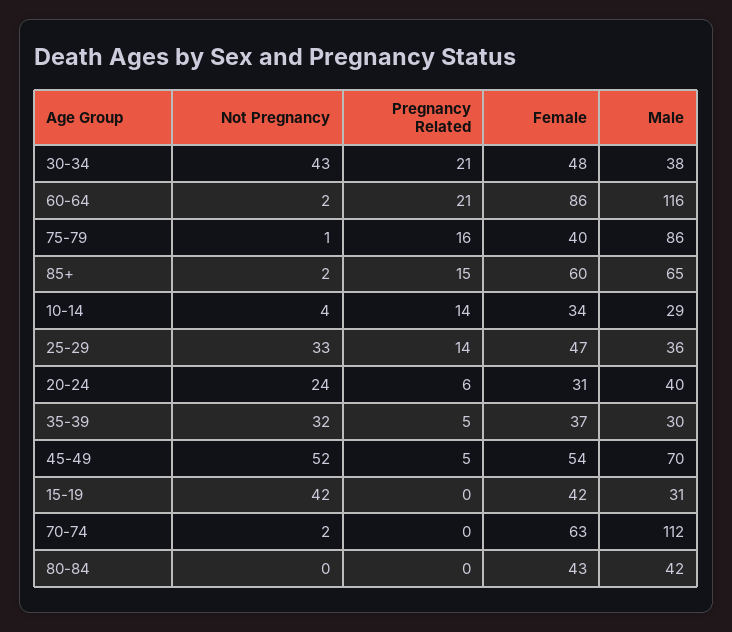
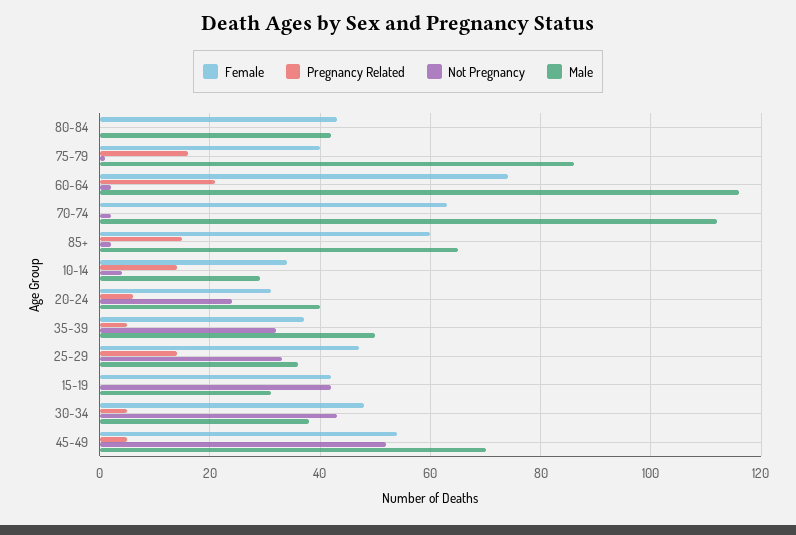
  {
    "Not Pregnancy": {
      "30-34": 43,
      "60-64": 2,
      "75-79": 1,
      "85+": 2,
      "10-14": 4,
      "25-29": 33,
      "20-24": 24,
      "35-39": 32,
      "45-49": 52,
      "15-19": 42,
      "70-74": 2,
      "80-84": 0
    },
    "Pregnancy Related": {
-     "30-34": 21,
+     "30-34": 5,
      "60-64": 21,
      "75-79": 16,
      "85+": 15,
      "10-14": 14,
      "25-29": 14,
      "20-24": 6,
      "35-39": 5,
      "45-49": 5,
      "15-19": 0,
      "70-74": 0,
      "80-84": 0
    },
    "Female": {
      "30-34": 48,
-     "60-64": 86,
+     "60-64": 75,
      "75-79": 40,
      "85+": 60,
      "10-14": 34,
      "25-29": 47,
      "20-24": 31,
      "35-39": 37,
      "45-49": 54,
      "15-19": 42,
      "70-74": 63,
      "80-84": 43
    },
    "Male": {
      "30-34": 38,
      "60-64": 116,
      "75-79": 86,
      "85+": 65,
      "10-14": 29,
      "25-29": 36,
      "20-24": 40,
-     "35-39": 30,
+     "35-39": 50,
      "45-49": 70,
      "15-19": 31,
      "70-74": 112,
      "80-84": 42
    }
  }

